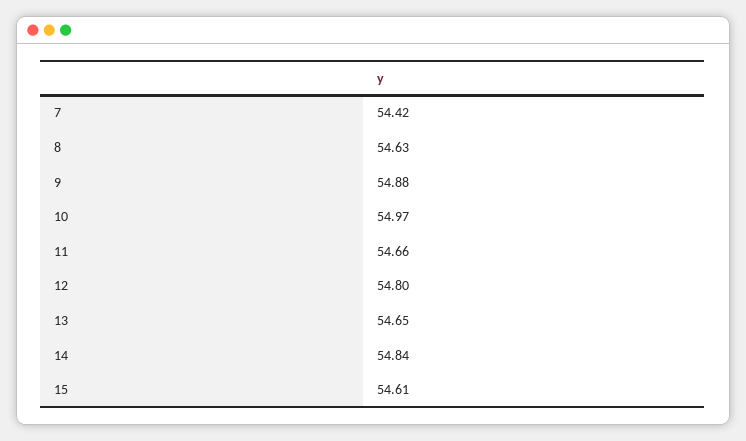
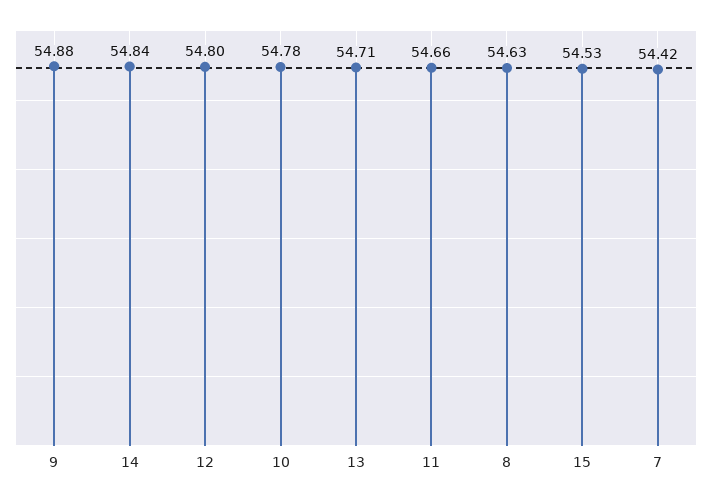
  {
    "7": 54.42,
    "8": 54.63,
    "9": 54.88,
-   "10": 54.97,
+   "10": 54.78,
    "11": 54.66,
    "12": 54.8,
-   "13": 54.65,
+   "13": 54.71,
    "14": 54.84,
-   "15": 54.61
+   "15": 54.53
  }

